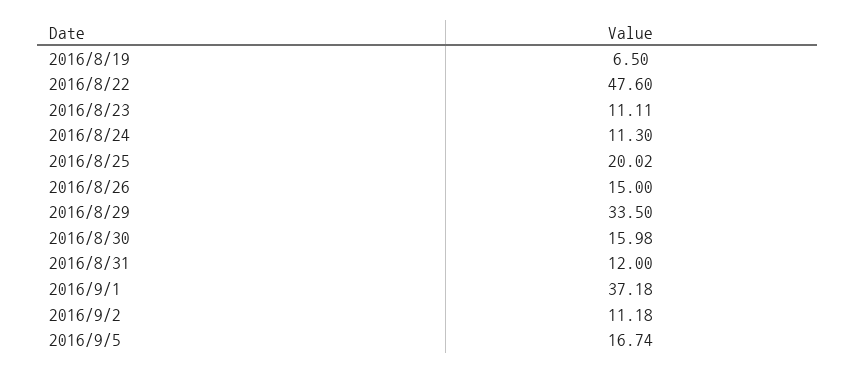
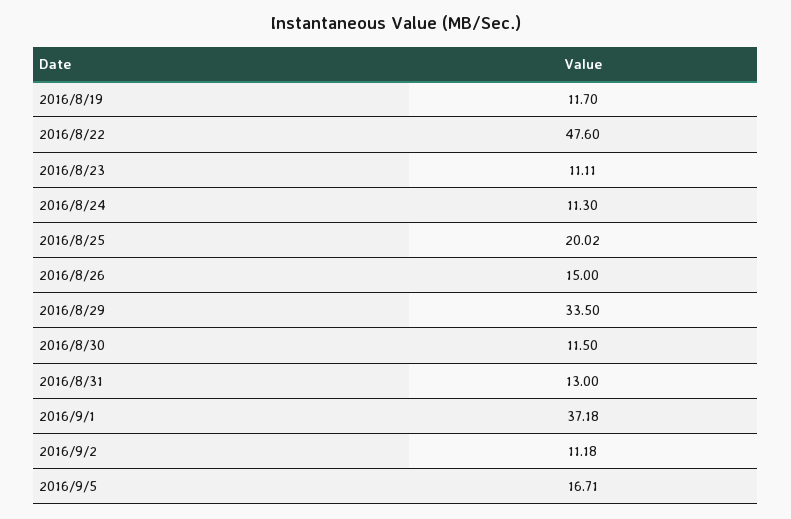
  {
-   "2016/8/19": 6.5,
+   "2016/8/19": 11.7,
    "2016/8/22": 47.6,
    "2016/8/23": 11.11,
    "2016/8/24": 11.3,
    "2016/8/25": 20.02,
    "2016/8/26": 15,
    "2016/8/29": 33.5,
-   "2016/8/30": 15.98,
+   "2016/8/30": 11.5,
-   "2016/8/31": 12,
+   "2016/8/31": 13,
    "2016/9/1": 37.18,
    "2016/9/2": 11.18,
-   "2016/9/5": 16.74
+   "2016/9/5": 16.71
  }

